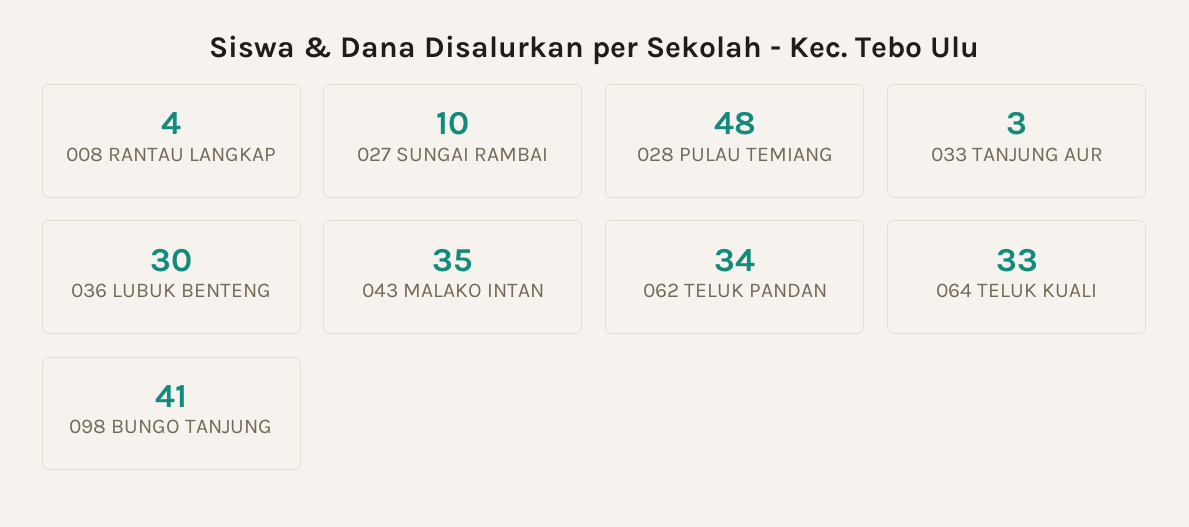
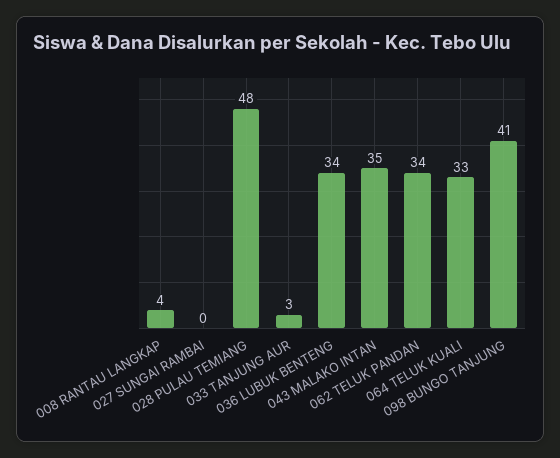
  {
    "008 RANTAU LANGKAP": 4,
-   "027 SUNGAI RAMBAI": 10,
+   "027 SUNGAI RAMBAI": 0,
    "028 PULAU TEMIANG": 48,
    "033 TANJUNG AUR": 3,
-   "036 LUBUK BENTENG": 30,
+   "036 LUBUK BENTENG": 34,
    "043 MALAKO INTAN": 35,
    "062 TELUK PANDAN": 34,
    "064 TELUK KUALI": 33,
    "098 BUNGO TANJUNG": 41
  }

